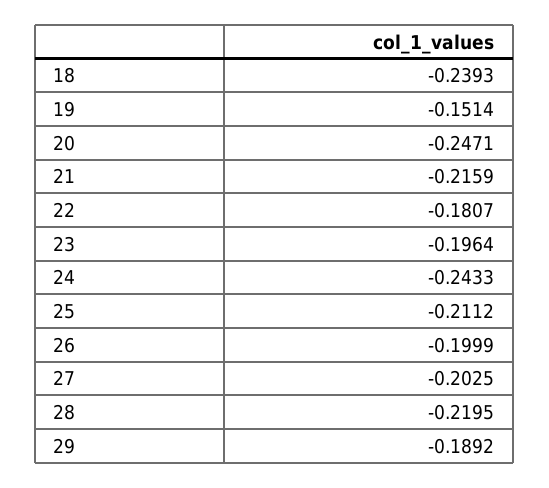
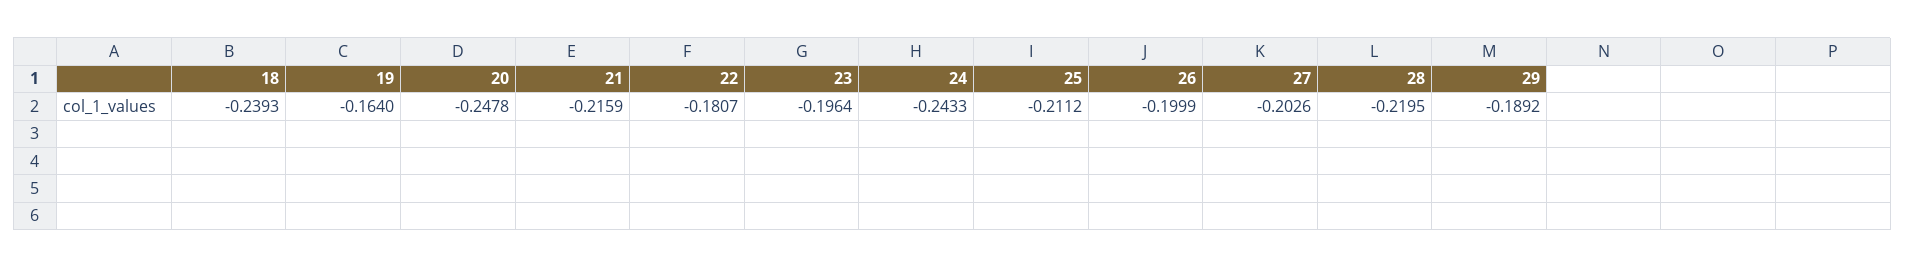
  {
    "18": -0.2393,
-   "19": -0.1514,
+   "19": -0.164,
-   "20": -0.2471,
+   "20": -0.2478,
    "21": -0.2159,
    "22": -0.1807,
    "23": -0.1964,
    "24": -0.2433,
    "25": -0.2112,
    "26": -0.1999,
-   "27": -0.2025,
+   "27": -0.2026,
    "28": -0.2195,
    "29": -0.1892
  }

